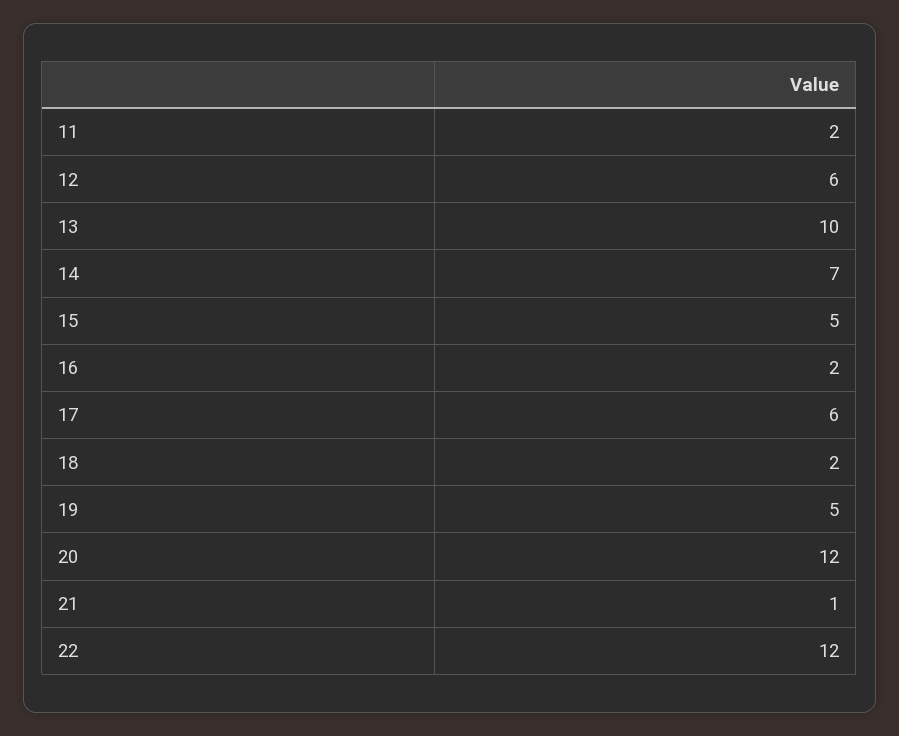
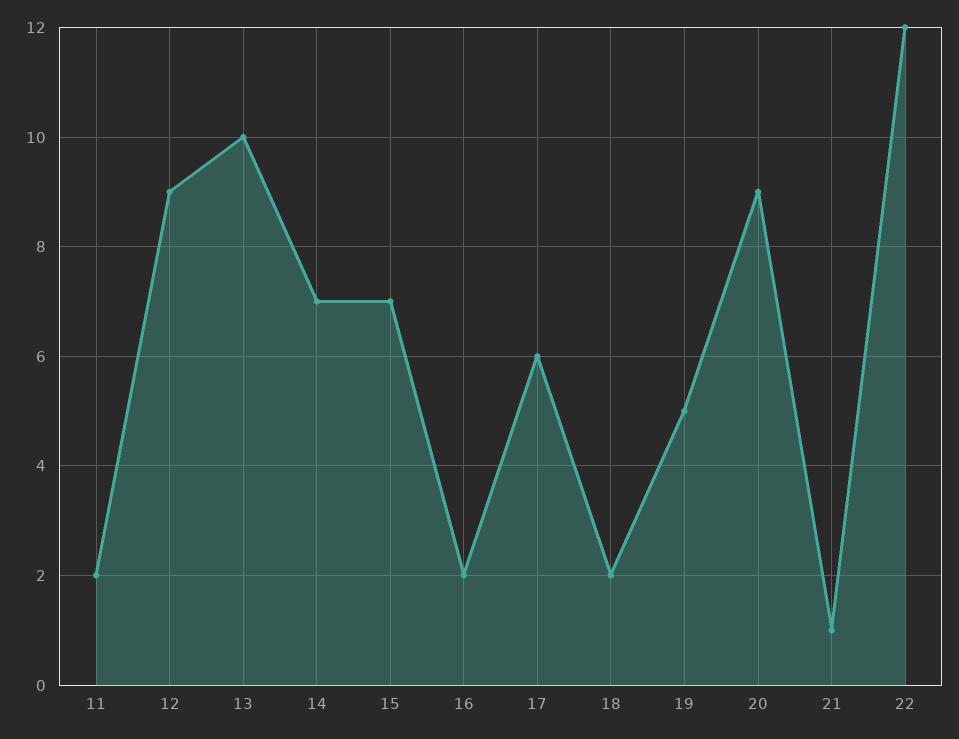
  {
    "11": 2,
-   "12": 6,
+   "12": 9,
    "13": 10,
    "14": 7,
-   "15": 5,
+   "15": 7,
    "16": 2,
    "17": 6,
    "18": 2,
    "19": 5,
-   "20": 12,
+   "20": 9,
    "21": 1,
    "22": 12
  }

